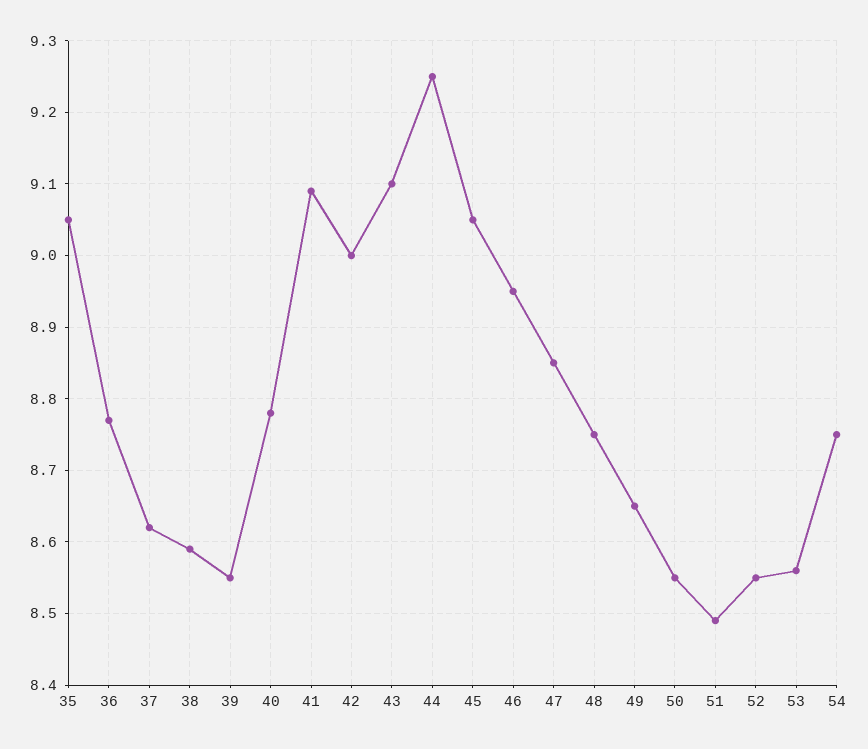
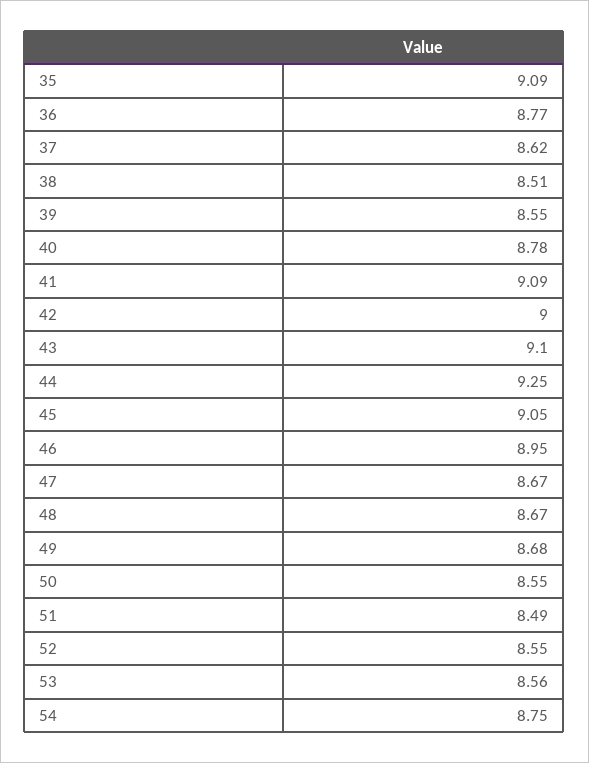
  {
-   "35": 9.05,
+   "35": 9.09,
    "36": 8.77,
    "37": 8.62,
-   "38": 8.59,
+   "38": 8.51,
    "39": 8.55,
    "40": 8.78,
    "41": 9.09,
    "42": 9,
    "43": 9.1,
    "44": 9.25,
    "45": 9.05,
    "46": 8.95,
-   "47": 8.85,
+   "47": 8.67,
-   "48": 8.75,
+   "48": 8.67,
-   "49": 8.65,
+   "49": 8.68,
    "50": 8.55,
    "51": 8.49,
    "52": 8.55,
    "53": 8.56,
    "54": 8.75
  }

